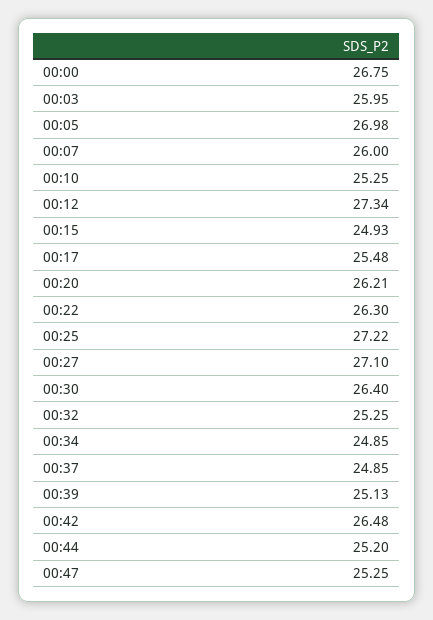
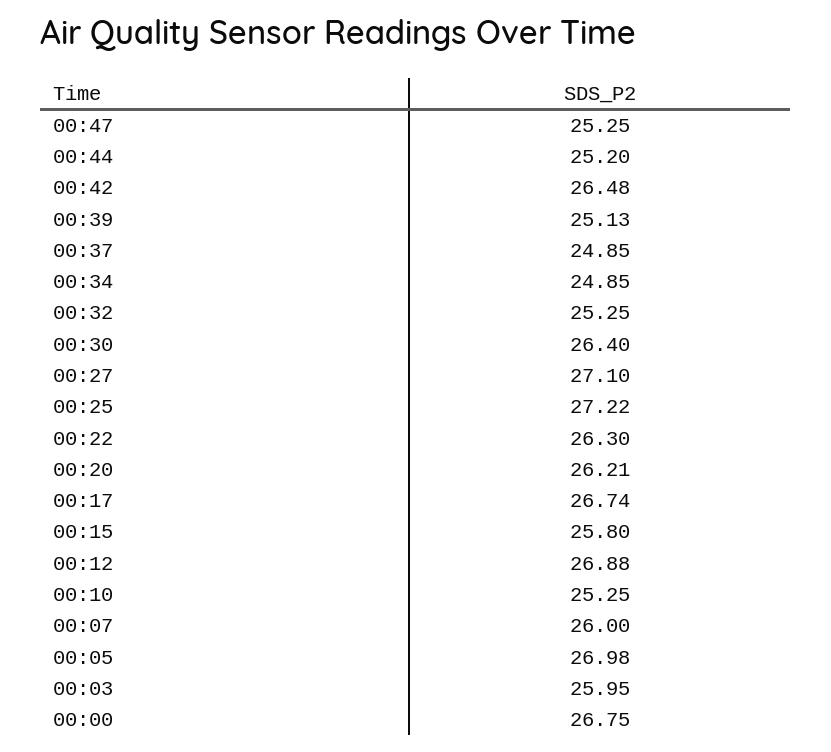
  {
    "00:00": 26.75,
    "00:03": 25.95,
    "00:05": 26.98,
    "00:07": 26,
    "00:10": 25.25,
-   "00:12": 27.34,
+   "00:12": 26.88,
-   "00:15": 24.93,
+   "00:15": 25.8,
-   "00:17": 25.48,
+   "00:17": 26.74,
    "00:20": 26.21,
    "00:22": 26.3,
    "00:25": 27.22,
    "00:27": 27.1,
    "00:30": 26.4,
    "00:32": 25.25,
    "00:34": 24.85,
    "00:37": 24.85,
    "00:39": 25.13,
    "00:42": 26.48,
    "00:44": 25.2,
    "00:47": 25.25
  }

